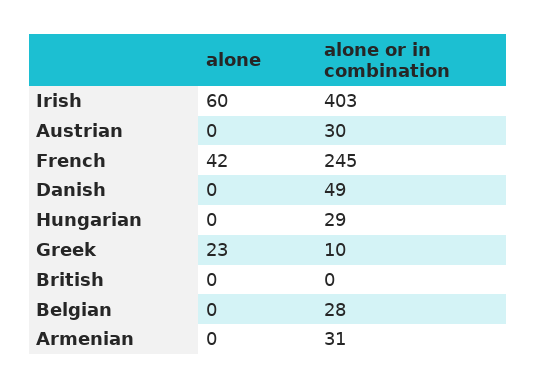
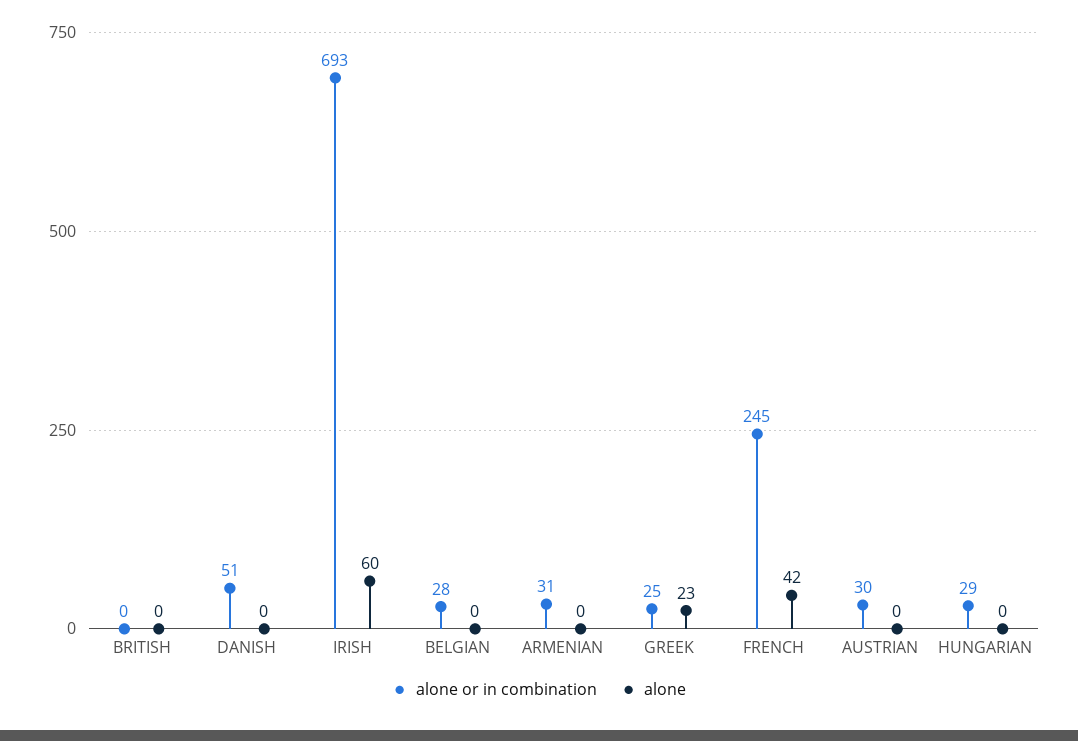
  {
    "alone": {
      "Irish": 60,
      "Austrian": 0,
      "French": 42,
      "Danish": 0,
      "Hungarian": 0,
      "Greek": 23,
      "British": 0,
      "Belgian": 0,
      "Armenian": 0
    },
    "alone or in combination": {
-     "Irish": 403,
+     "Irish": 693,
      "Austrian": 30,
      "French": 245,
-     "Danish": 49,
+     "Danish": 51,
      "Hungarian": 29,
-     "Greek": 10,
+     "Greek": 25,
      "British": 0,
      "Belgian": 28,
      "Armenian": 31
    }
  }

